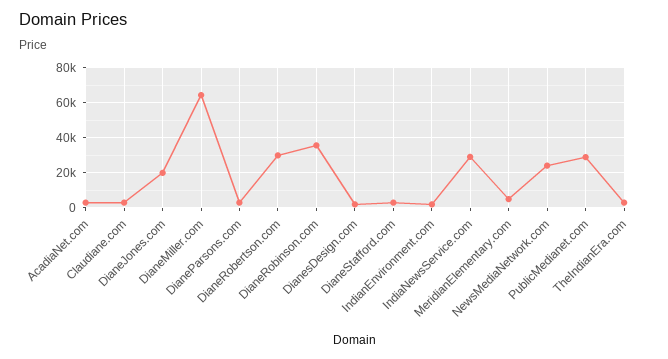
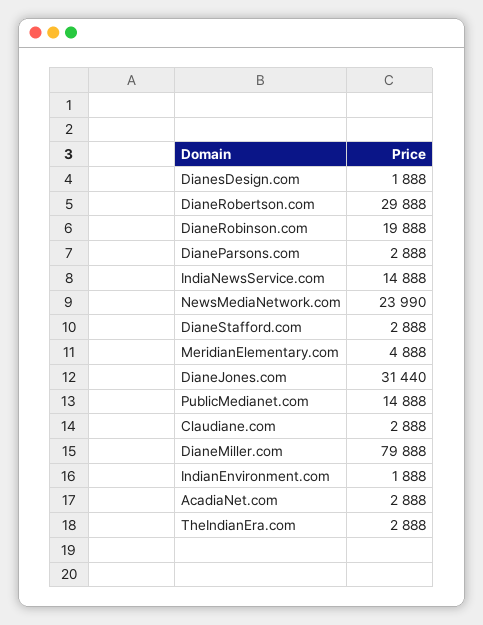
  {
    "AcadiaNet.com": 2888,
    "Claudiane.com": 2888,
-   "DianeJones.com": 20000,
+   "DianeJones.com": 31440,
-   "DianeMiller.com": 65000,
+   "DianeMiller.com": 79888,
    "DianeParsons.com": 2888,
    "DianeRobertson.com": 29888,
-   "DianeRobinson.com": 35000,
+   "DianeRobinson.com": 19888,
    "DianesDesign.com": 1888,
    "DianeStafford.com": 2888,
    "IndianEnvironment.com": 1888,
-   "IndiaNewsService.com": 30000,
+   "IndiaNewsService.com": 14888,
    "MeridianElementary.com": 4888,
    "NewsMediaNetwork.com": 23990,
-   "PublicMedianet.com": 30000,
+   "PublicMedianet.com": 14888,
    "TheIndianEra.com": 2888
  }

